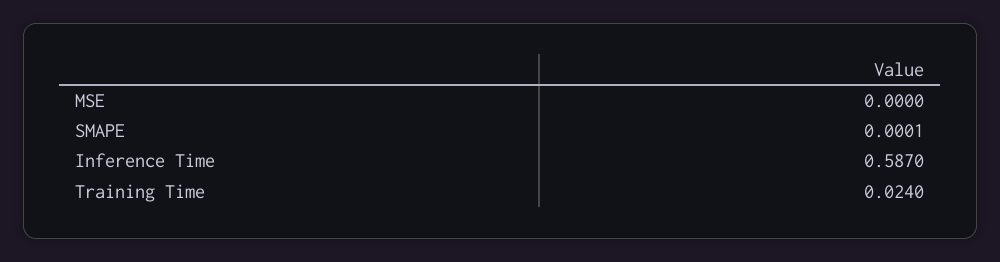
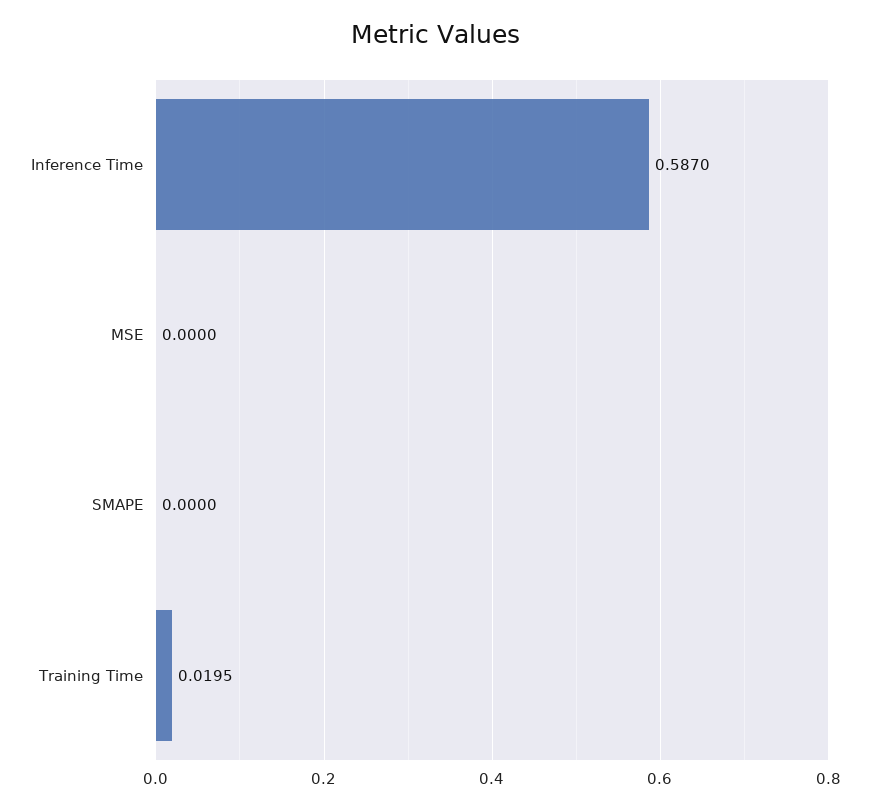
  {
    "MSE": 0,
-   "SMAPE": 0.0001,
+   "SMAPE": 0,
    "Inference Time": 0.587,
-   "Training Time": 0.024
+   "Training Time": 0.0195
  }

